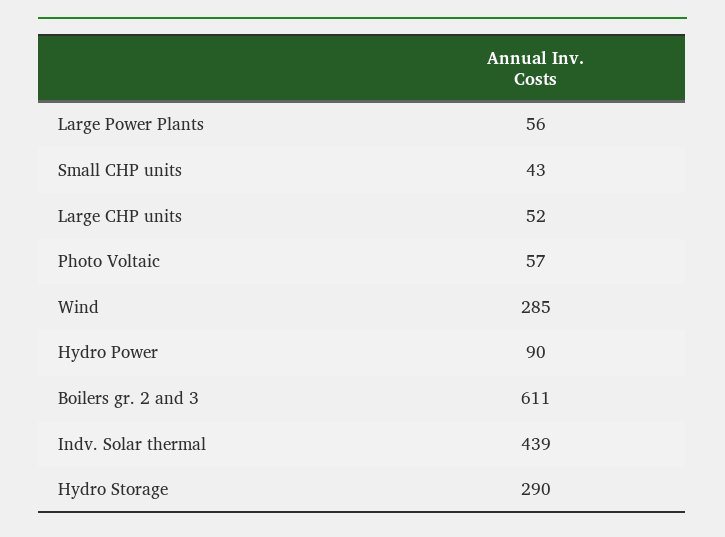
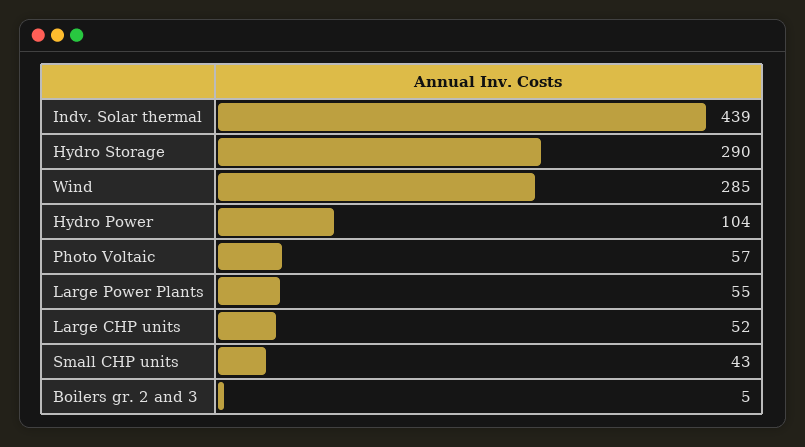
  {
-   "Large Power Plants": 56,
+   "Large Power Plants": 55,
    "Small CHP units": 43,
    "Large CHP units": 52,
    "Photo Voltaic": 57,
    "Wind": 285,
-   "Hydro Power": 90,
+   "Hydro Power": 104,
-   "Boilers gr. 2 and 3": 611,
+   "Boilers gr. 2 and 3": 5,
    "Indv. Solar thermal": 439,
    "Hydro Storage": 290
  }

